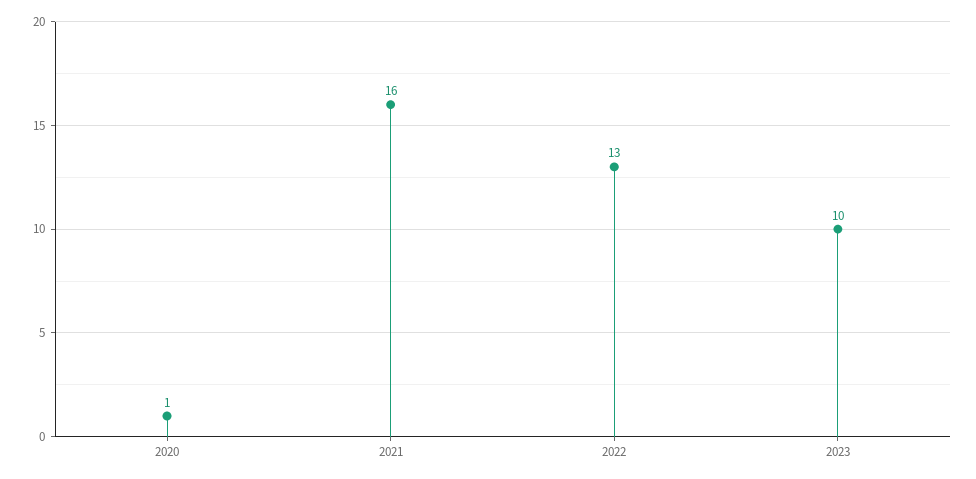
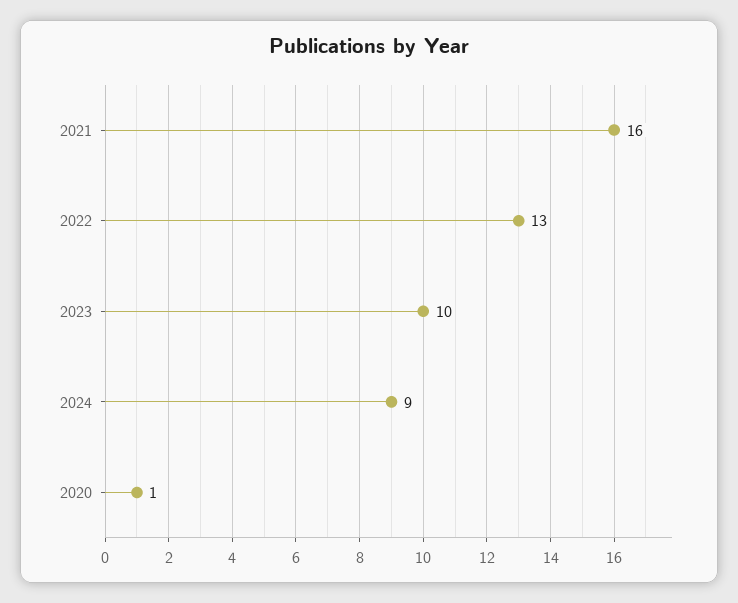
  {
    "2020": 1,
    "2021": 16,
    "2022": 13,
-   "2023": 10
+   "2023": 10,
+   "2024": 9
  }

